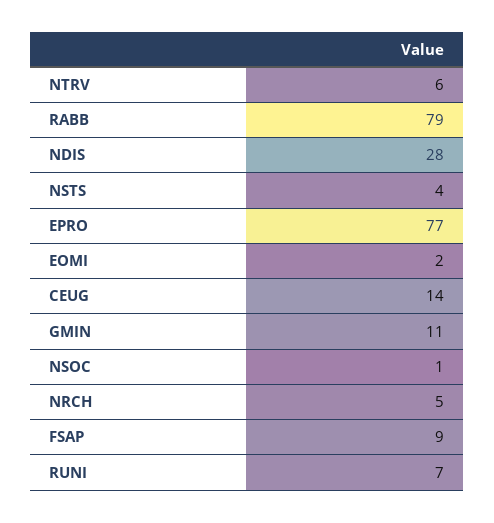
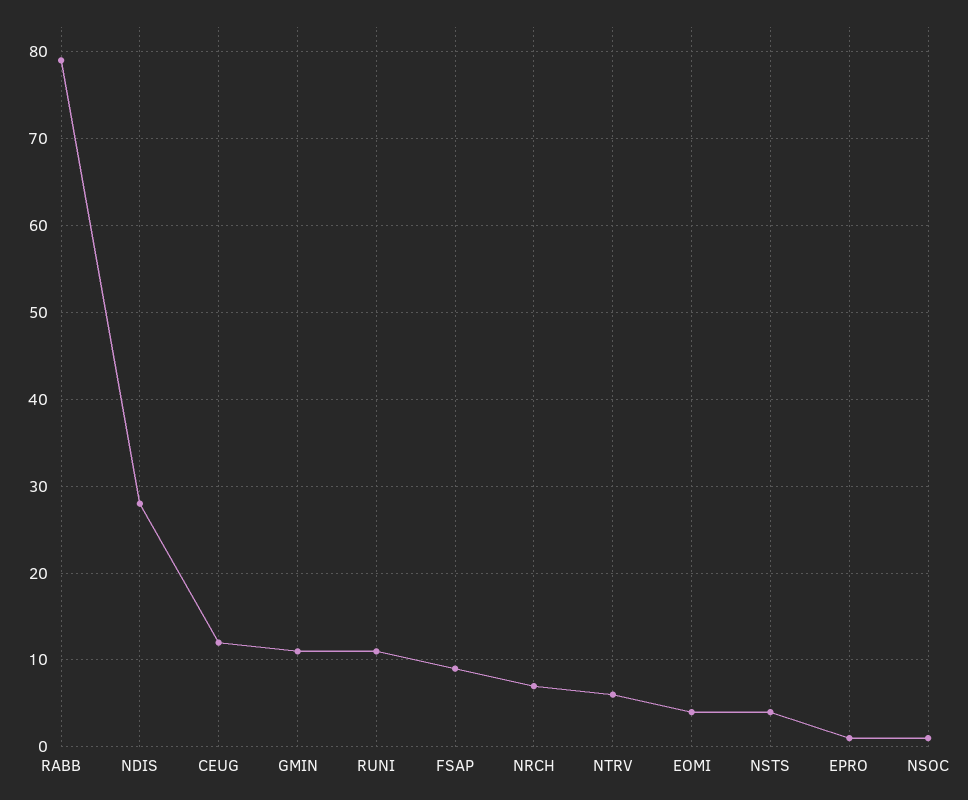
  {
    "NTRV": 6,
    "RABB": 79,
    "NDIS": 28,
    "NSTS": 4,
-   "EPRO": 77,
+   "EPRO": 1,
-   "EOMI": 2,
+   "EOMI": 4,
-   "CEUG": 14,
+   "CEUG": 12,
    "GMIN": 11,
    "NSOC": 1,
-   "NRCH": 5,
+   "NRCH": 7,
    "FSAP": 9,
-   "RUNI": 7
+   "RUNI": 11
  }

